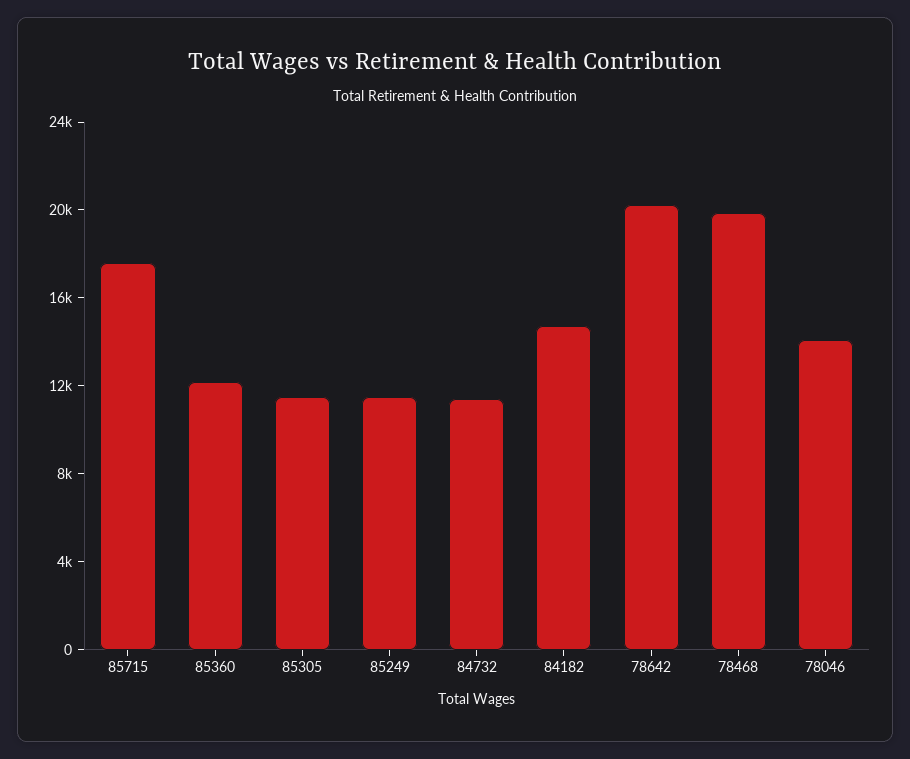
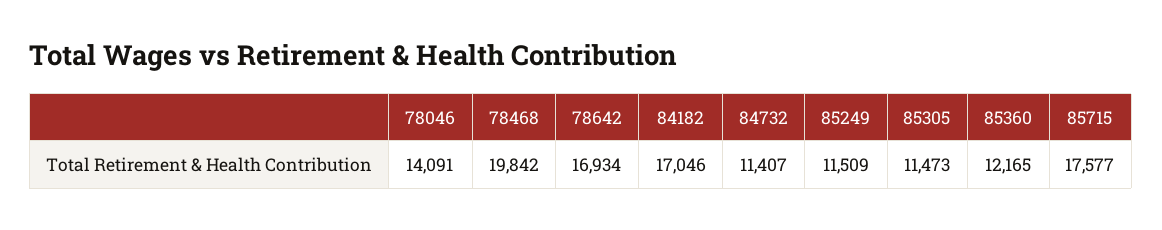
  {
    "85715": 17577,
    "85360": 12165,
    "85305": 11473,
    "85249": 11509,
    "84732": 11407,
-   "84182": 15000,
+   "84182": 17046,
-   "78642": 20000,
+   "78642": 16934,
    "78468": 19842,
    "78046": 14091
  }

